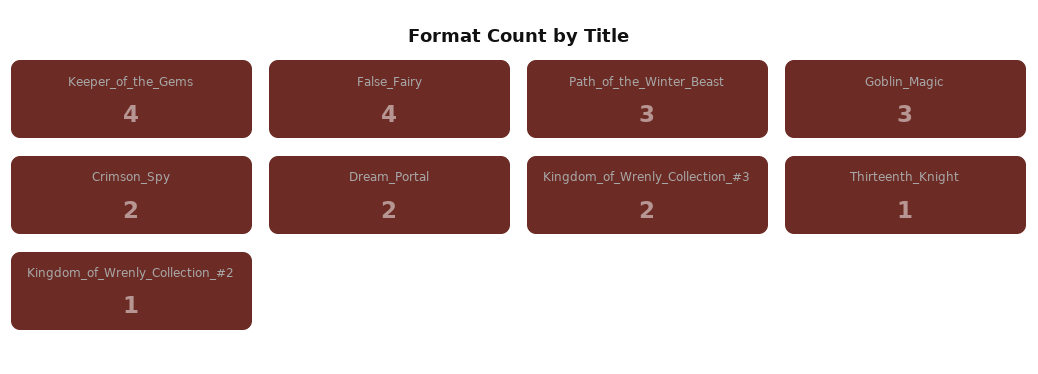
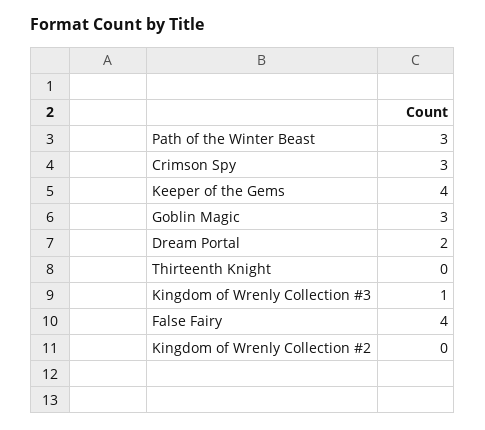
  {
    "Keeper_of_the_Gems": 4,
    "False_Fairy": 4,
    "Path_of_the_Winter_Beast": 3,
    "Goblin_Magic": 3,
-   "Crimson_Spy": 2,
+   "Crimson_Spy": 3,
    "Dream_Portal": 2,
-   "Kingdom_of_Wrenly_Collection_#3": 2,
+   "Kingdom_of_Wrenly_Collection_#3": 1,
-   "Thirteenth_Knight": 1,
+   "Thirteenth_Knight": 0,
-   "Kingdom_of_Wrenly_Collection_#2": 1
+   "Kingdom_of_Wrenly_Collection_#2": 0
  }

